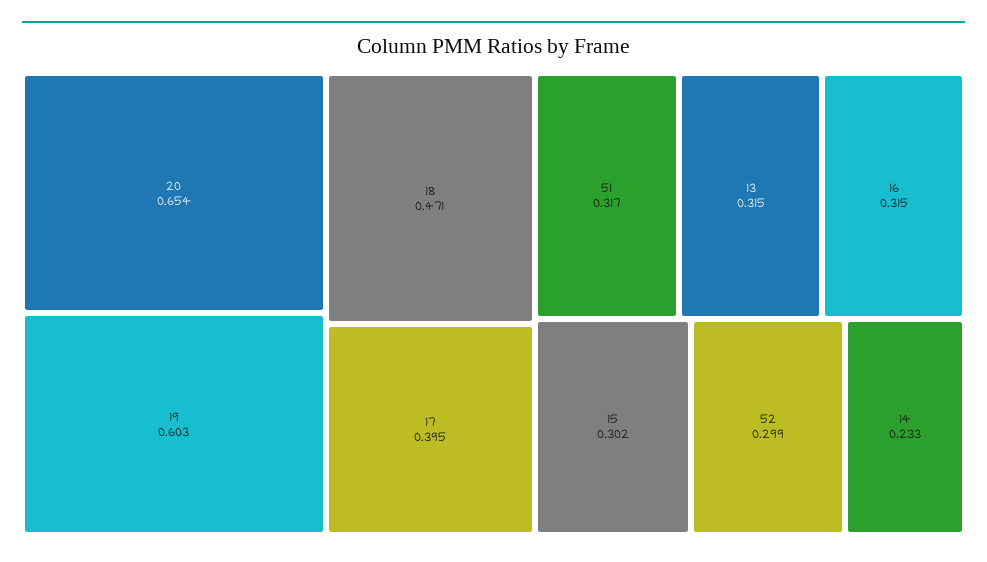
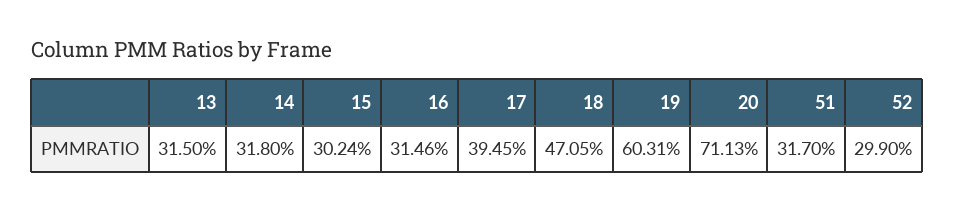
  {
-   "20": 0.654,
+   "20": 0.7113,
    "19": 0.6031,
    "18": 0.4705,
    "17": 0.3945,
    "51": 0.317,
    "13": 0.315,
    "16": 0.3146,
    "15": 0.3024,
    "52": 0.299,
-   "14": 0.233
+   "14": 0.318
  }

